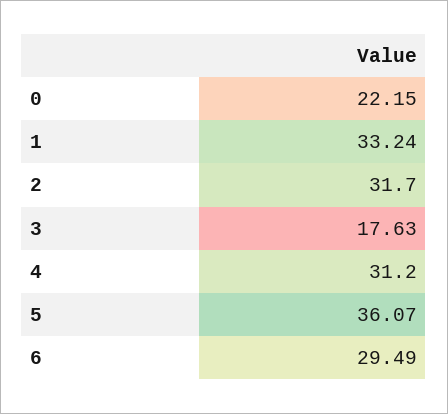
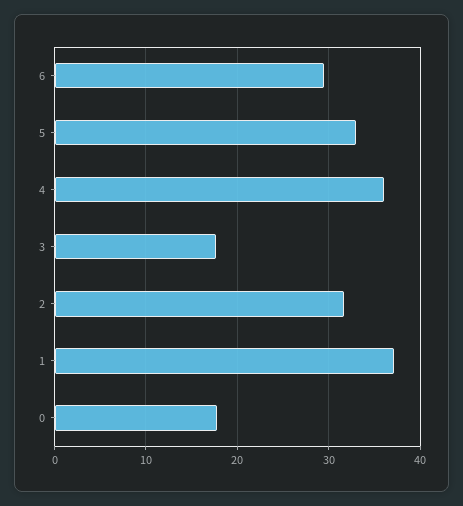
  {
-   "0": 22.15,
+   "0": 18,
-   "1": 33.24,
+   "1": 37,
    "2": 31.7,
    "3": 17.63,
-   "4": 31.2,
+   "4": 36,
-   "5": 36.07,
+   "5": 33,
    "6": 29.49
  }

